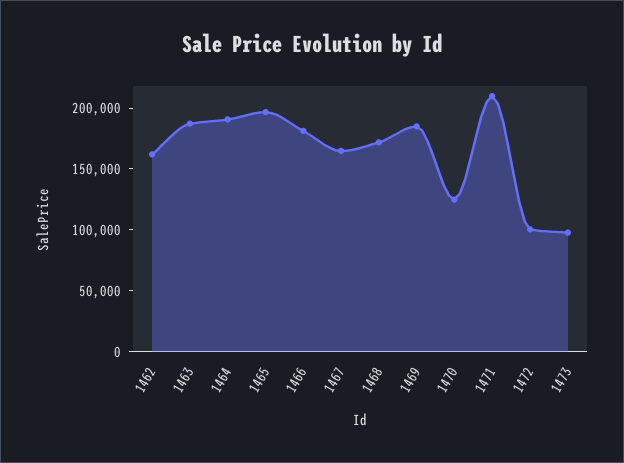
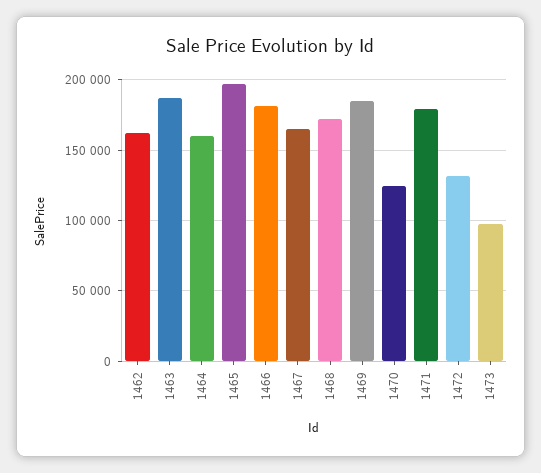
  {
    "1462": 160000,
    "1463": 185000,
-   "1464": 190000,
+   "1464": 160000,
    "1465": 195000,
    "1466": 180000,
    "1467": 165000,
    "1468": 170000,
    "1469": 185000,
    "1470": 125000,
-   "1471": 210000,
+   "1471": 180000,
-   "1472": 100000,
+   "1472": 130000,
    "1473": 100000
  }

